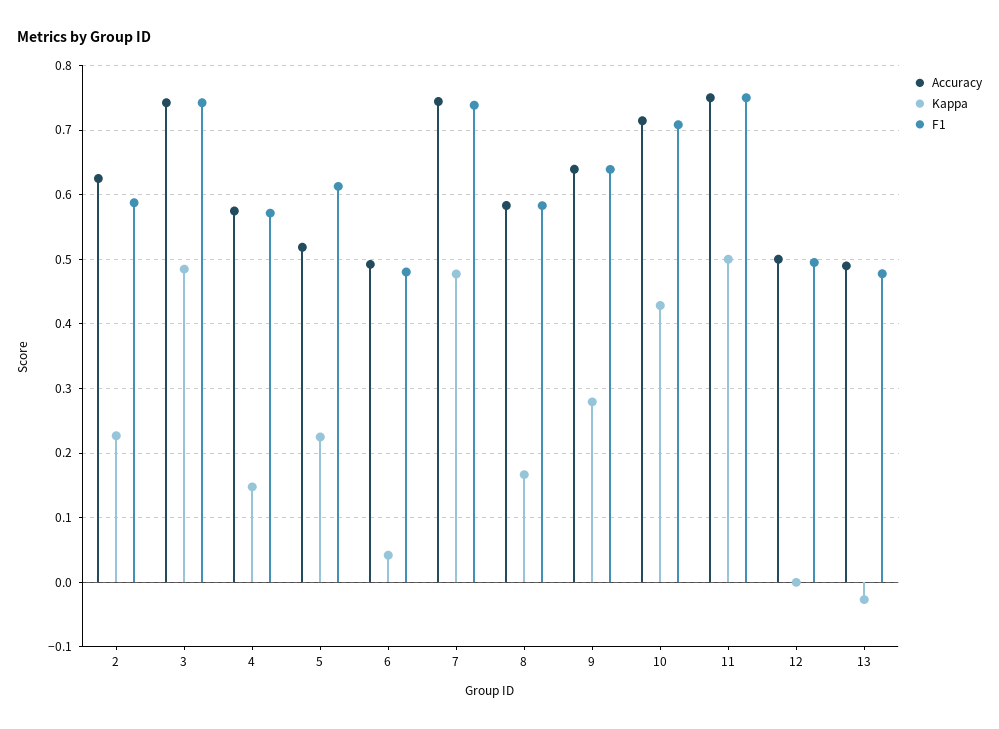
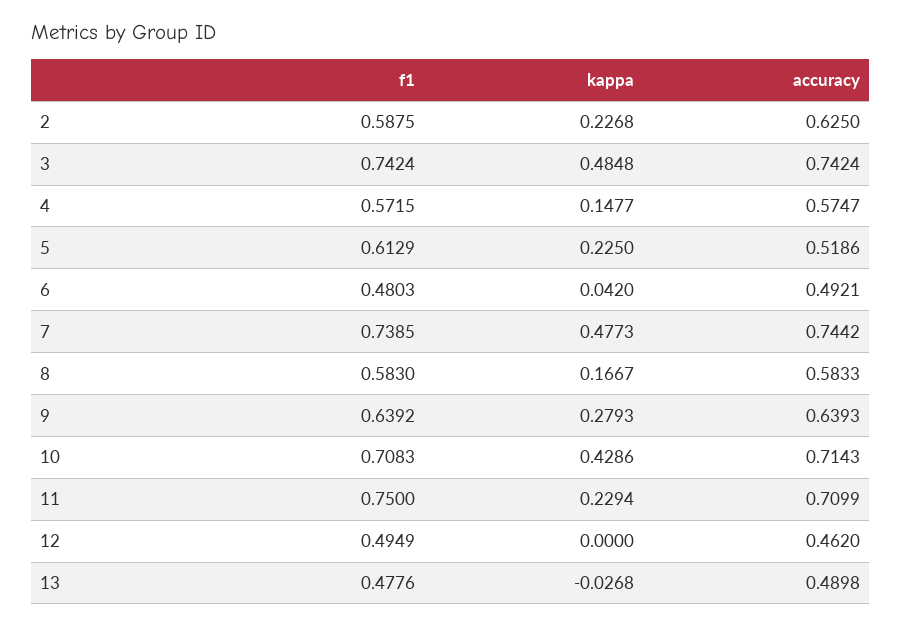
  {
    "Accuracy": {
      "2": 0.625,
      "3": 0.7424,
      "4": 0.5747,
      "5": 0.5186,
      "6": 0.4921,
      "7": 0.7442,
      "8": 0.5833,
      "9": 0.6393,
      "10": 0.7143,
-     "11": 0.75,
+     "11": 0.7099,
-     "12": 0.5,
+     "12": 0.462,
      "13": 0.4898
    },
    "Kappa": {
      "2": 0.2268,
      "3": 0.4848,
      "4": 0.1477,
      "5": 0.225,
      "6": 0.042,
      "7": 0.4773,
      "8": 0.1667,
      "9": 0.2793,
      "10": 0.4286,
-     "11": 0.5,
+     "11": 0.2294,
      "12": 0,
      "13": -0.0268
    },
    "F1": {
      "2": 0.5875,
      "3": 0.7424,
      "4": 0.5715,
      "5": 0.6129,
      "6": 0.4803,
      "7": 0.7385,
      "8": 0.583,
      "9": 0.6392,
      "10": 0.7083,
      "11": 0.75,
      "12": 0.4949,
      "13": 0.4776
    }
  }

